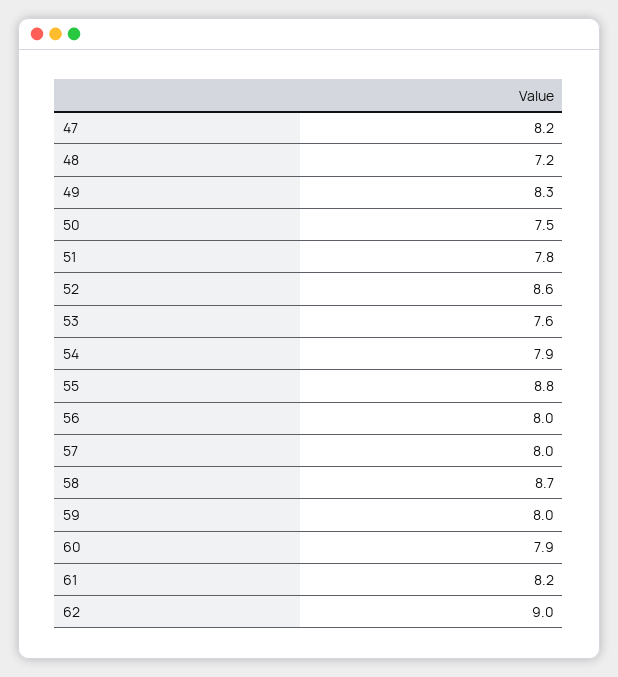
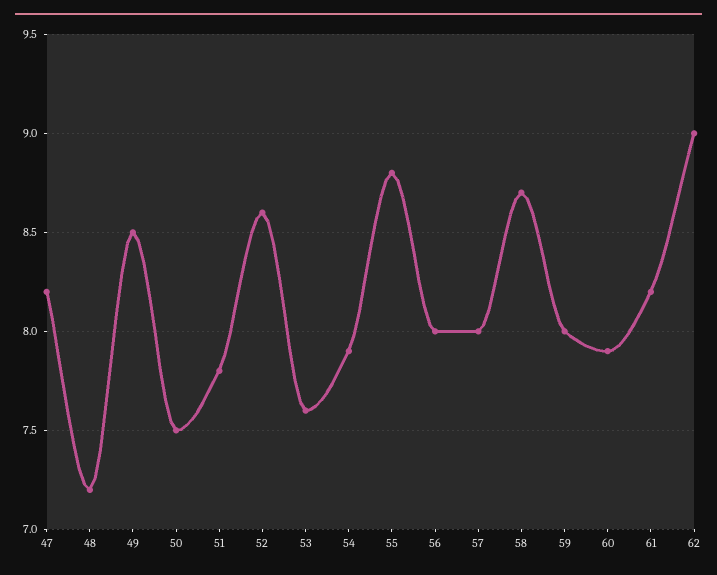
  {
    "47": 8.2,
    "48": 7.2,
-   "49": 8.3,
+   "49": 8.5,
    "50": 7.5,
    "51": 7.8,
    "52": 8.6,
    "53": 7.6,
    "54": 7.9,
    "55": 8.8,
    "56": 8,
    "57": 8,
    "58": 8.7,
    "59": 8,
    "60": 7.9,
    "61": 8.2,
    "62": 9
  }

